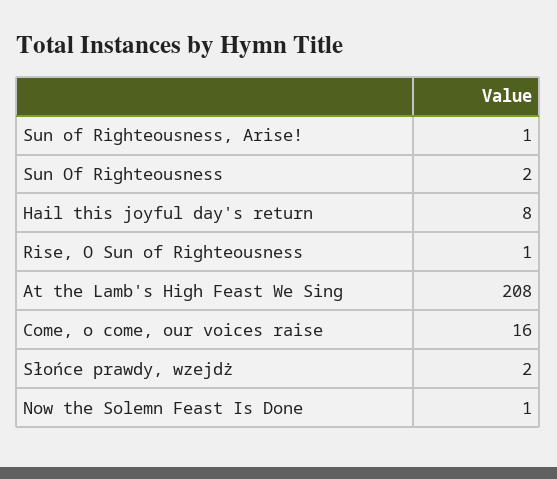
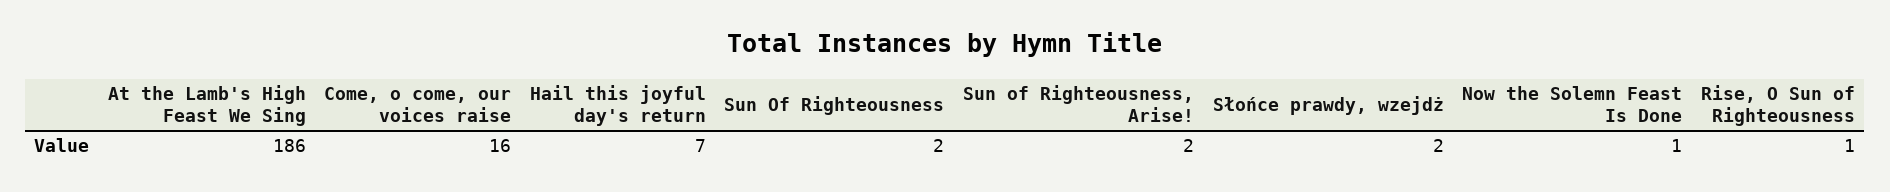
  {
-   "Sun of Righteousness, Arise!": 1,
+   "Sun of Righteousness, Arise!": 2,
    "Sun Of Righteousness": 2,
-   "Hail this joyful day's return": 8,
+   "Hail this joyful day's return": 7,
    "Rise, O Sun of Righteousness": 1,
-   "At the Lamb's High Feast We Sing": 208,
+   "At the Lamb's High Feast We Sing": 186,
    "Come, o come, our voices raise": 16,
    "Słońce prawdy, wzejdż": 2,
    "Now the Solemn Feast Is Done": 1
  }

